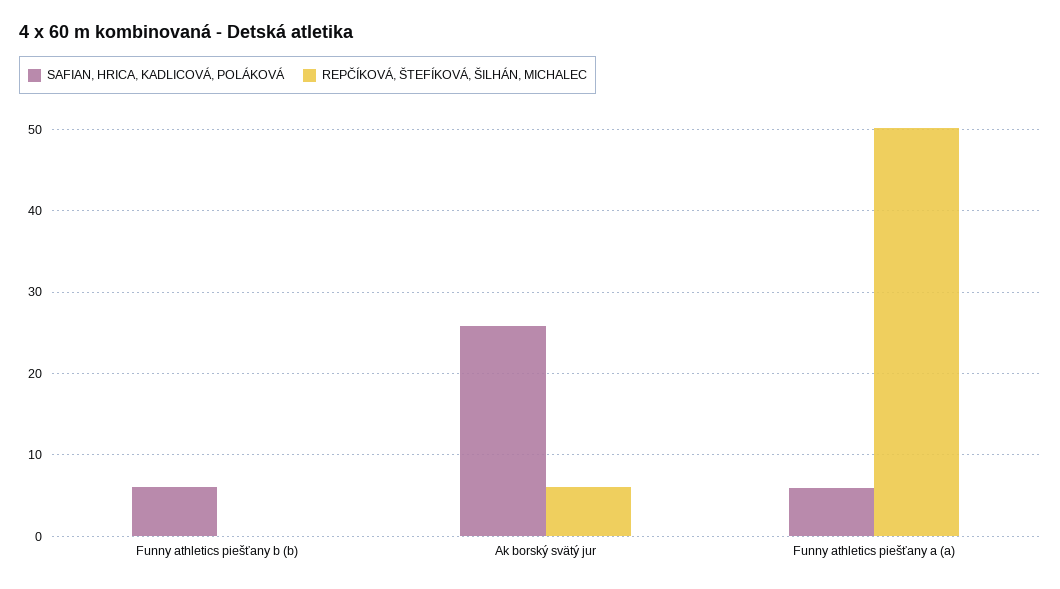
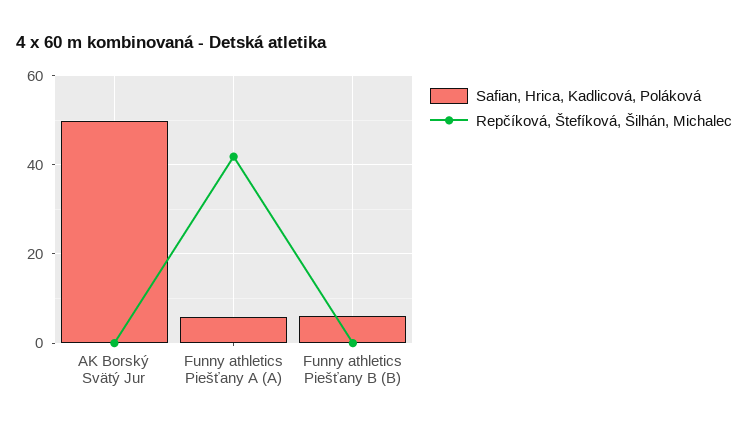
  {
    "SAFIAN, HRICA, KADLICOVÁ, POLÁKOVÁ": {
      "Funny athletics piešťany b (b)": 6,
-     "Ak borský svätý jur": 26,
+     "Ak borský svätý jur": 50,
      "Funny athletics piešťany a (a)": 6
    },
    "REPČÍKOVÁ, ŠTEFÍKOVÁ, ŠILHÁN, MICHALEC": {
      "Funny athletics piešťany b (b)": 0,
-     "Ak borský svätý jur": 6,
+     "Ak borský svätý jur": 0,
-     "Funny athletics piešťany a (a)": 50
+     "Funny athletics piešťany a (a)": 42
    }
  }

